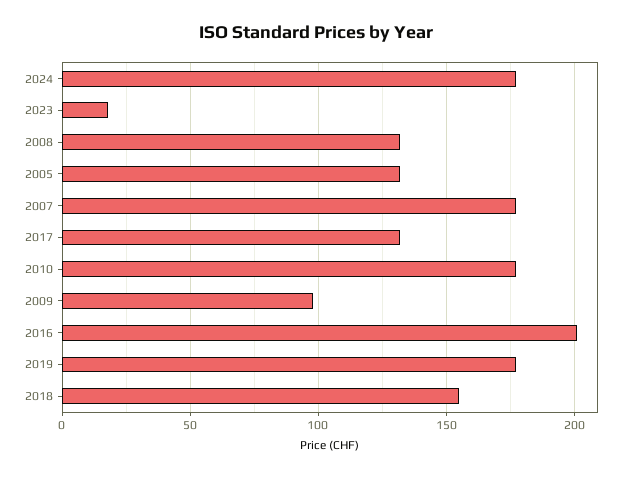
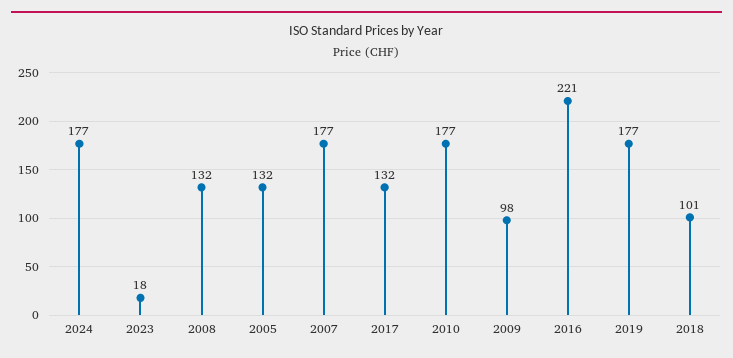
  {
    "2024": 177,
    "2023": 18,
    "2008": 132,
    "2005": 132,
    "2007": 177,
    "2017": 132,
    "2010": 177,
    "2009": 98,
-   "2016": 200,
+   "2016": 221,
    "2019": 177,
-   "2018": 155
+   "2018": 101
  }

